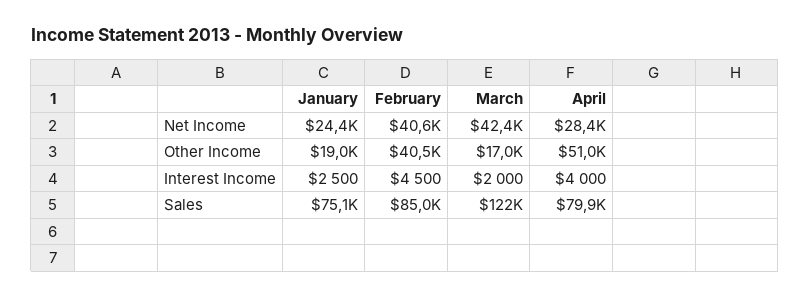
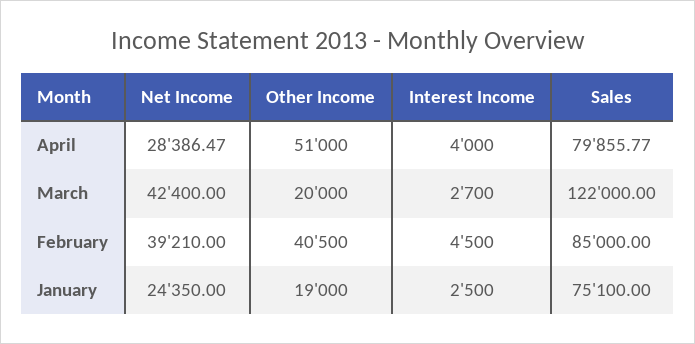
  {
    "January": {
      "Net Income": 24350,
      "Other Income": 19000,
      "Interest Income": 2500,
      "Sales": 75100
    },
    "February": {
-     "Net Income": 40600,
+     "Net Income": 39210,
      "Other Income": 40500,
      "Interest Income": 4500,
      "Sales": 85000
    },
    "March": {
      "Net Income": 42400,
-     "Other Income": 17000,
+     "Other Income": 20000,
-     "Interest Income": 2000,
+     "Interest Income": 2700,
      "Sales": 122000
    },
    "April": {
      "Net Income": 28386.47,
      "Other Income": 51000,
      "Interest Income": 4000,
      "Sales": 79855.77
    }
  }

